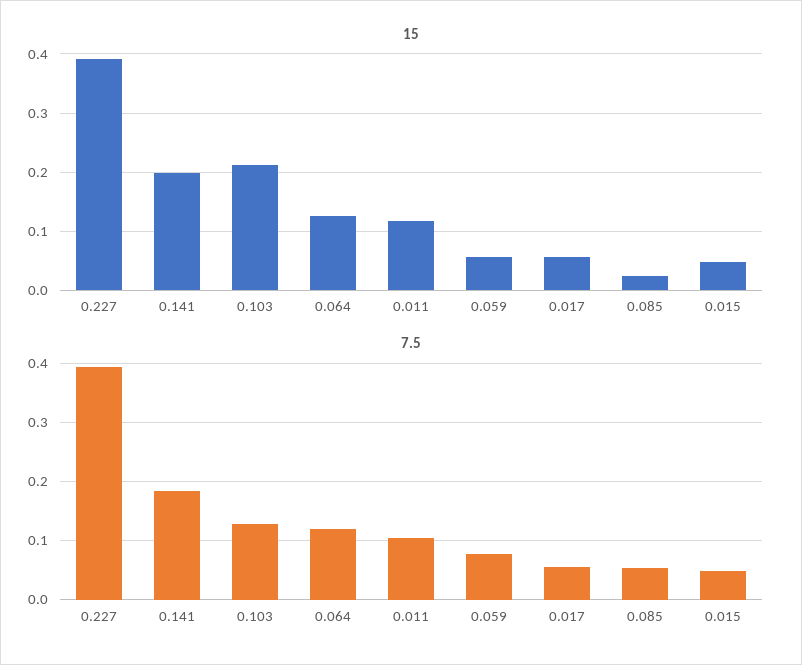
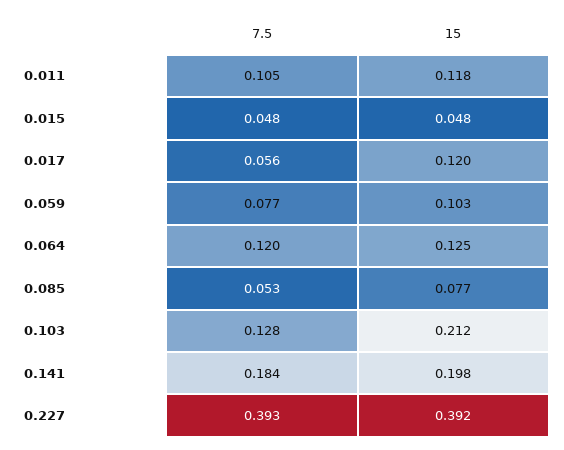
  {
    "15": {
      "0.227": 0.392,
      "0.141": 0.198,
      "0.103": 0.212,
      "0.064": 0.125,
      "0.011": 0.118,
-     "0.059": 0.06,
+     "0.059": 0.103,
-     "0.017": 0.06,
+     "0.017": 0.12,
-     "0.085": 0.02,
+     "0.085": 0.077,
      "0.015": 0.048
    },
    "7.5": {
      "0.227": 0.393,
      "0.141": 0.184,
      "0.103": 0.128,
      "0.064": 0.12,
      "0.011": 0.105,
      "0.059": 0.077,
      "0.017": 0.056,
      "0.085": 0.053,
      "0.015": 0.048
    }
  }

